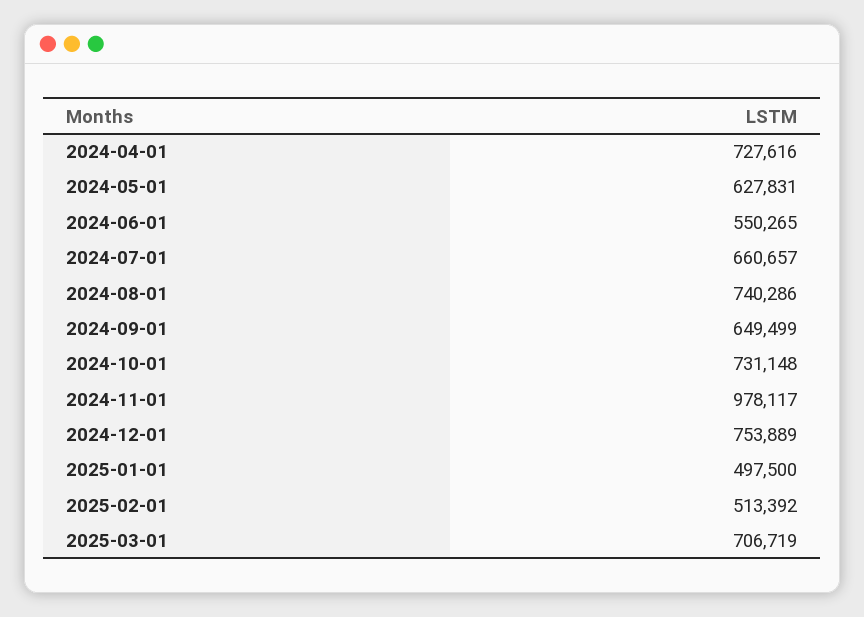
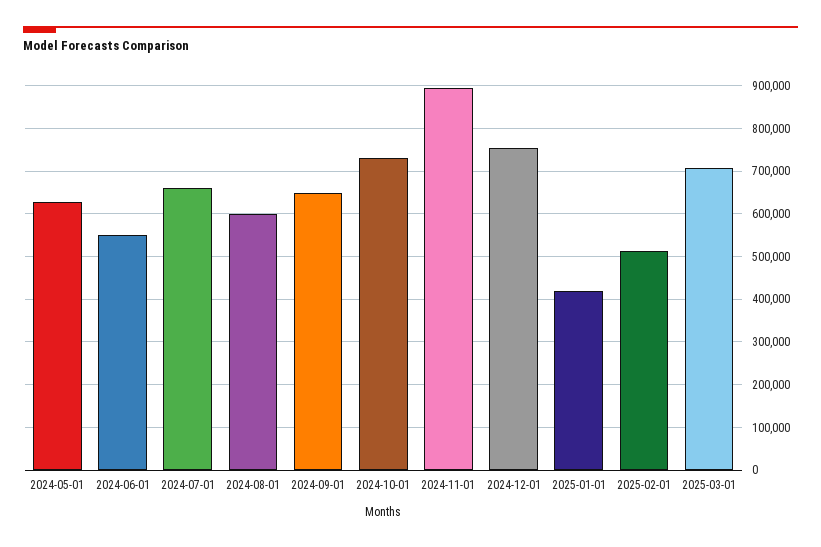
  {
-   "2024-04-01": 727616,
    "2024-05-01": 627831,
    "2024-06-01": 550265,
    "2024-07-01": 660657,
-   "2024-08-01": 740286,
+   "2024-08-01": 600000,
    "2024-09-01": 649499,
    "2024-10-01": 731148,
-   "2024-11-01": 978117,
+   "2024-11-01": 900000,
    "2024-12-01": 753889,
-   "2025-01-01": 497500,
+   "2025-01-01": 420000,
    "2025-02-01": 513392,
    "2025-03-01": 706719
  }

